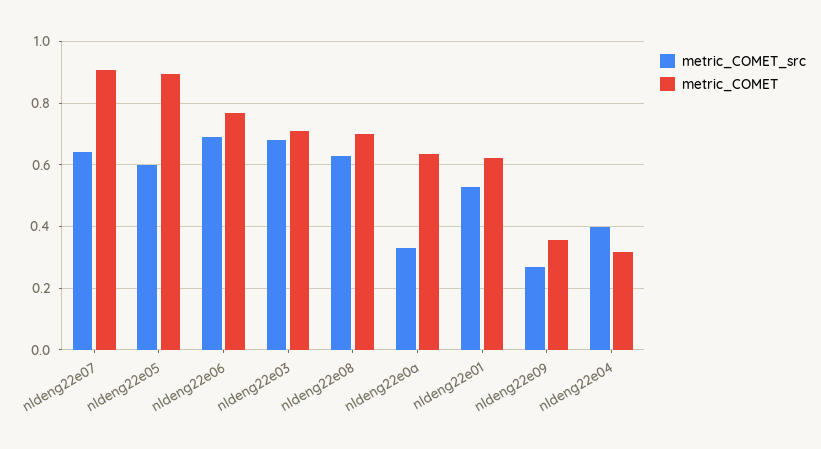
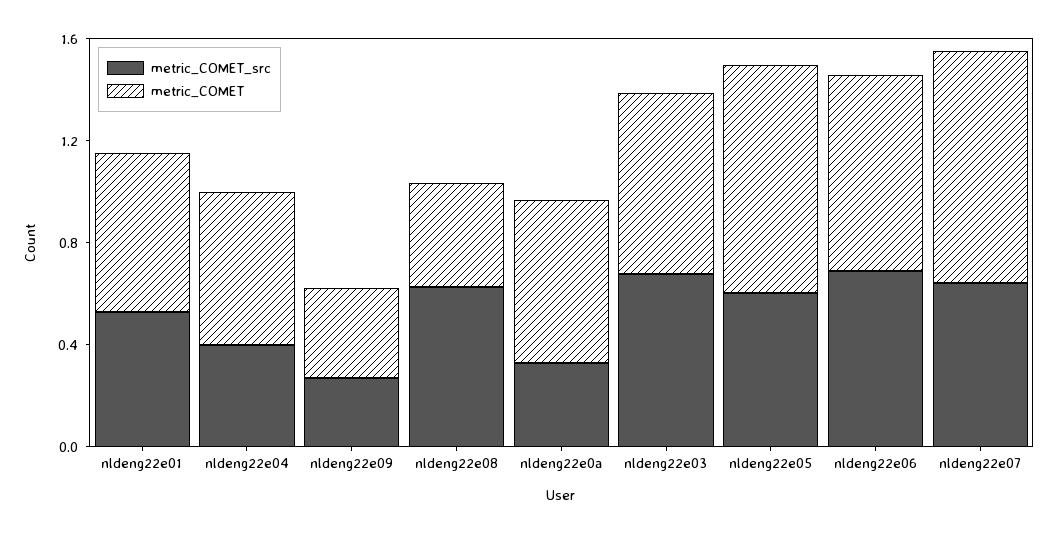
  {
    "metric_COMET_src": {
      "nldeng22e07": 0.64,
      "nldeng22e05": 0.6,
      "nldeng22e06": 0.68,
      "nldeng22e03": 0.68,
      "nldeng22e08": 0.62,
      "nldeng22e0a": 0.32,
      "nldeng22e01": 0.52,
      "nldeng22e09": 0.26,
      "nldeng22e04": 0.4
    },
    "metric_COMET": {
      "nldeng22e07": 0.9,
      "nldeng22e05": 0.9,
      "nldeng22e06": 0.76,
      "nldeng22e03": 0.7,
-     "nldeng22e08": 0.7,
+     "nldeng22e08": 0.4,
      "nldeng22e0a": 0.64,
      "nldeng22e01": 0.62,
      "nldeng22e09": 0.36,
-     "nldeng22e04": 0.32
+     "nldeng22e04": 0.6
    }
  }

